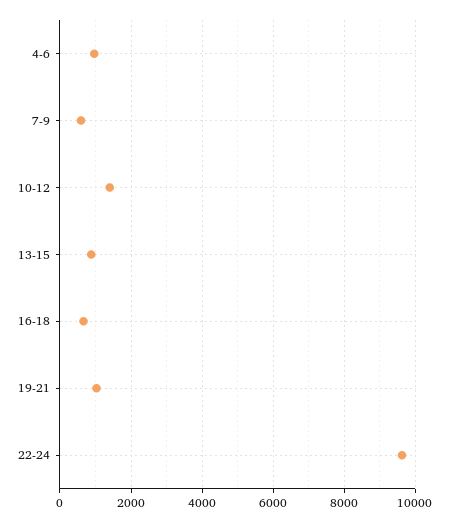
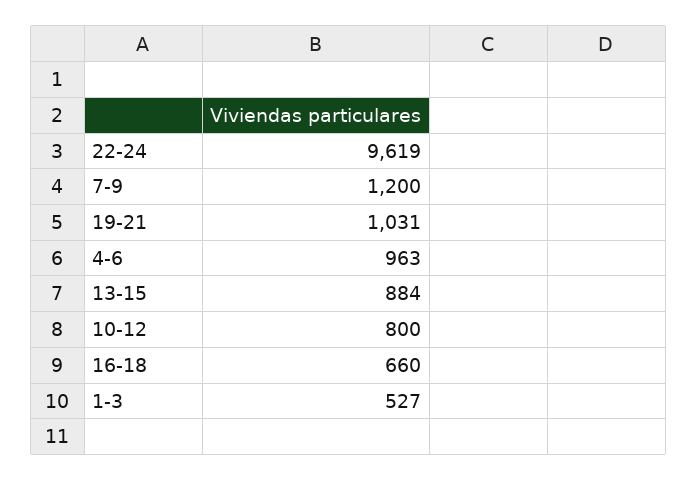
  {
    "4-6": 963,
-   "7-9": 600,
+   "7-9": 1200,
-   "10-12": 1400,
+   "10-12": 800,
    "13-15": 884,
    "16-18": 660,
    "19-21": 1031,
-   "22-24": 9619
+   "22-24": 9619,
+   "1-3": 527
  }

